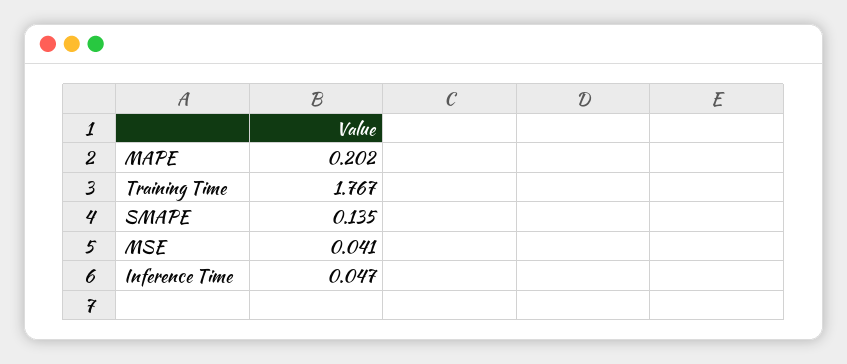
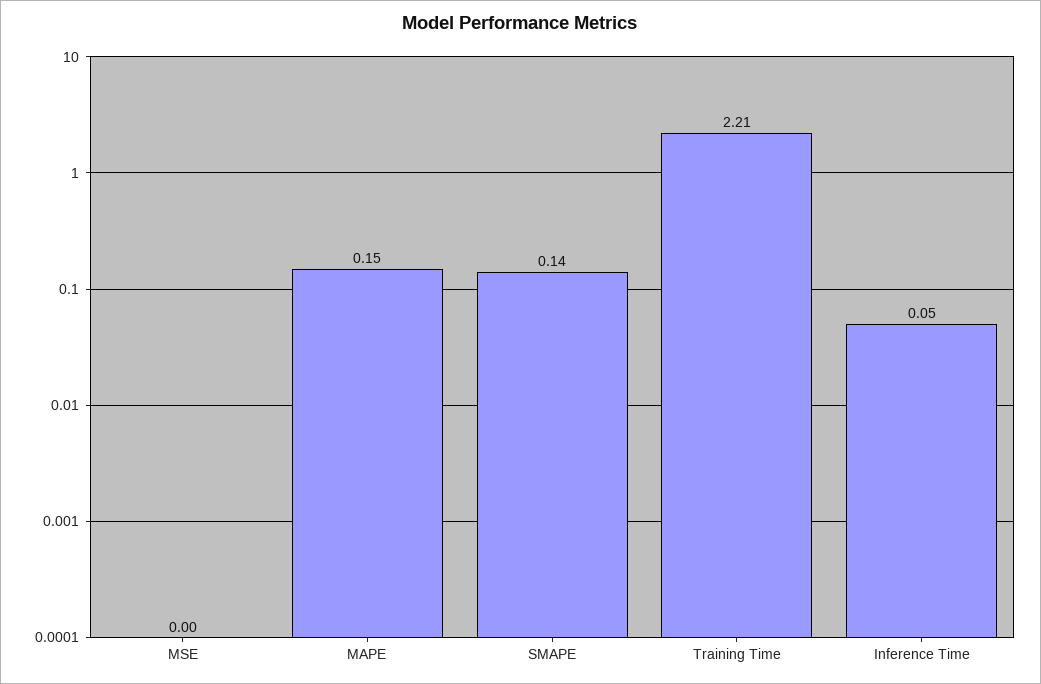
  {
-   "MAPE": 0.202,
+   "MAPE": 0.15,
-   "Training Time": 1.767,
+   "Training Time": 2.21,
    "SMAPE": 0.135,
-   "MSE": 0.041,
+   "MSE": 0,
    "Inference Time": 0.047
  }

